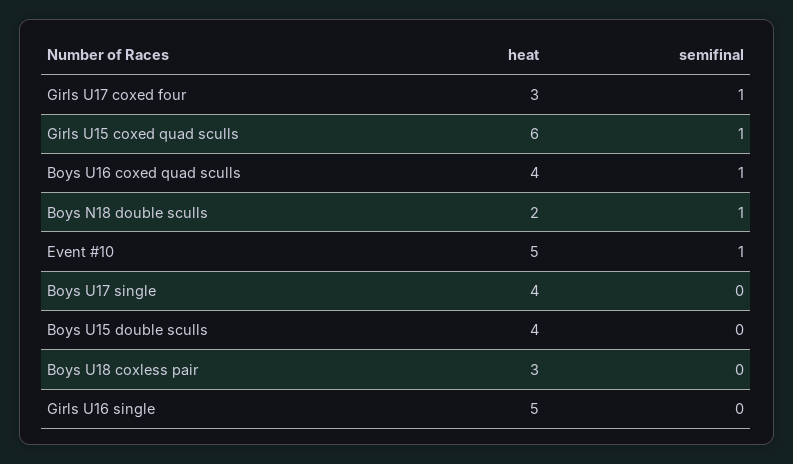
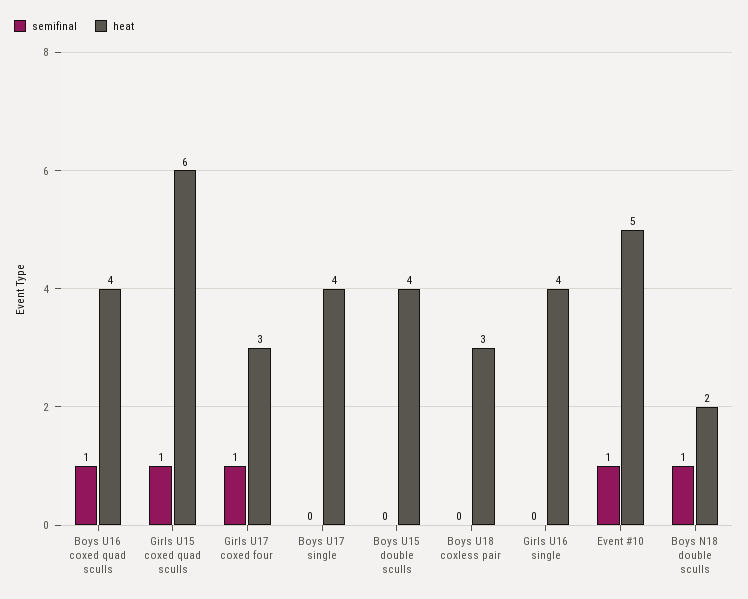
  {
    "heat": {
      "Girls U17 coxed four": 3,
      "Girls U15 coxed quad sculls": 6,
      "Boys U16 coxed quad sculls": 4,
      "Boys N18 double sculls": 2,
      "Event #10": 5,
      "Boys U17 single": 4,
      "Boys U15 double sculls": 4,
      "Boys U18 coxless pair": 3,
-     "Girls U16 single": 5
+     "Girls U16 single": 4
    },
    "semifinal": {
      "Girls U17 coxed four": 1,
      "Girls U15 coxed quad sculls": 1,
      "Boys U16 coxed quad sculls": 1,
      "Boys N18 double sculls": 1,
      "Event #10": 1,
      "Boys U17 single": 0,
      "Boys U15 double sculls": 0,
      "Boys U18 coxless pair": 0,
      "Girls U16 single": 0
    }
  }

